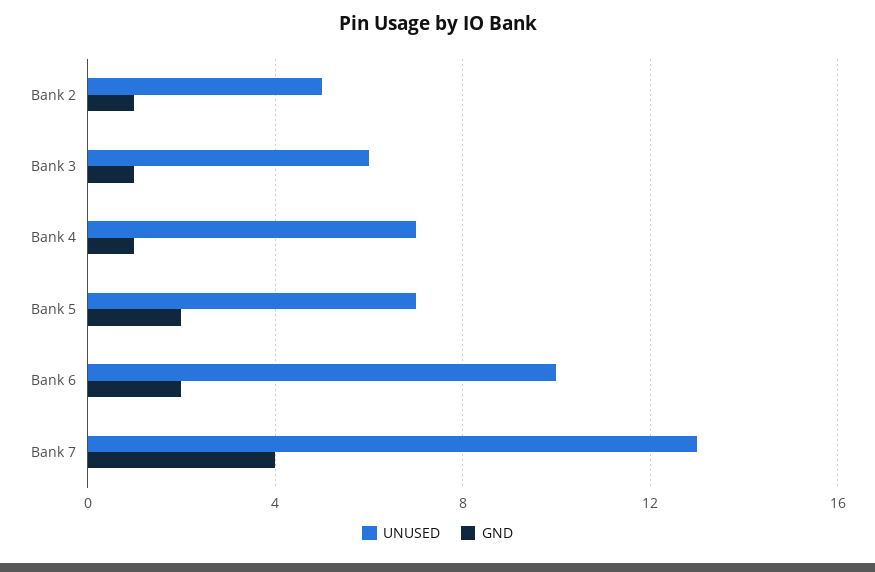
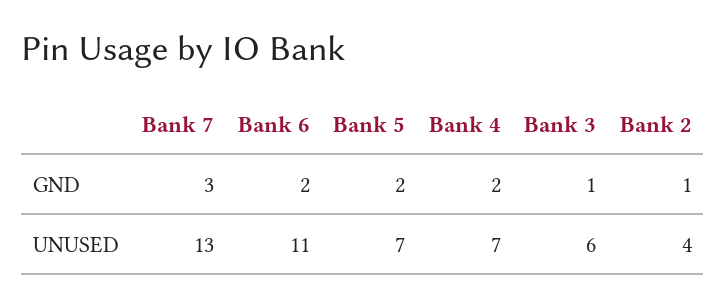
  {
    "UNUSED": {
-     "Bank 2": 5,
+     "Bank 2": 4,
      "Bank 3": 6,
      "Bank 4": 7,
      "Bank 5": 7,
-     "Bank 6": 10,
+     "Bank 6": 11,
      "Bank 7": 13
    },
    "GND": {
      "Bank 2": 1,
      "Bank 3": 1,
-     "Bank 4": 1,
+     "Bank 4": 2,
      "Bank 5": 2,
      "Bank 6": 2,
-     "Bank 7": 4
+     "Bank 7": 3
    }
  }

